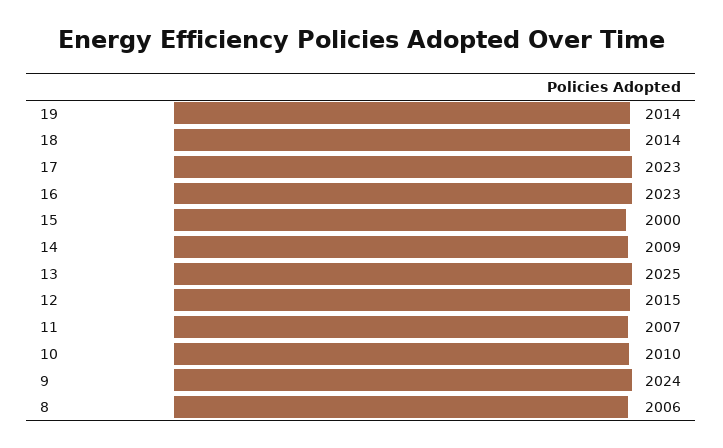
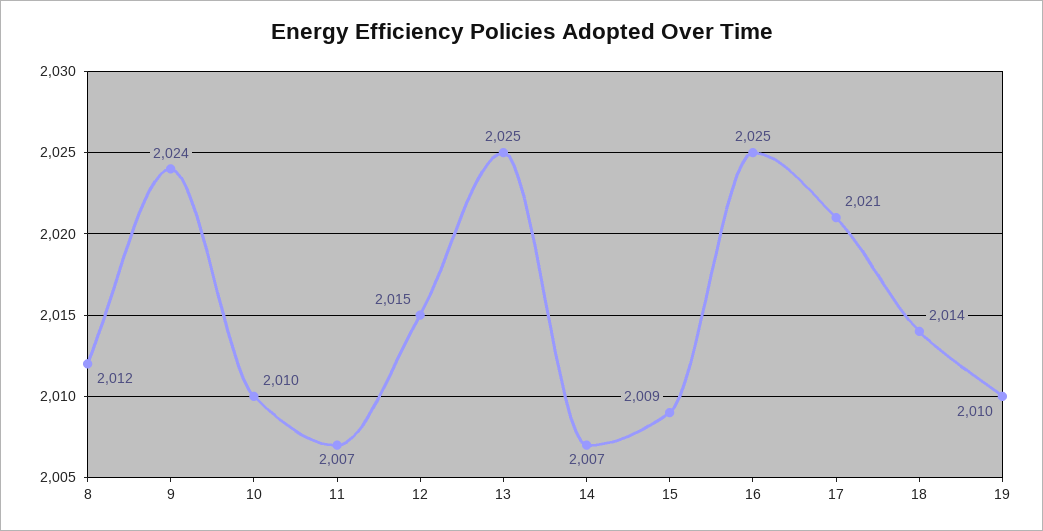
  {
-   "19": 2014,
+   "19": 2010,
    "18": 2014,
-   "17": 2023,
+   "17": 2021,
-   "16": 2023,
+   "16": 2025,
-   "15": 2000,
+   "15": 2009,
-   "14": 2009,
+   "14": 2007,
    "13": 2025,
    "12": 2015,
    "11": 2007,
    "10": 2010,
    "9": 2024,
-   "8": 2006
+   "8": 2012
  }

